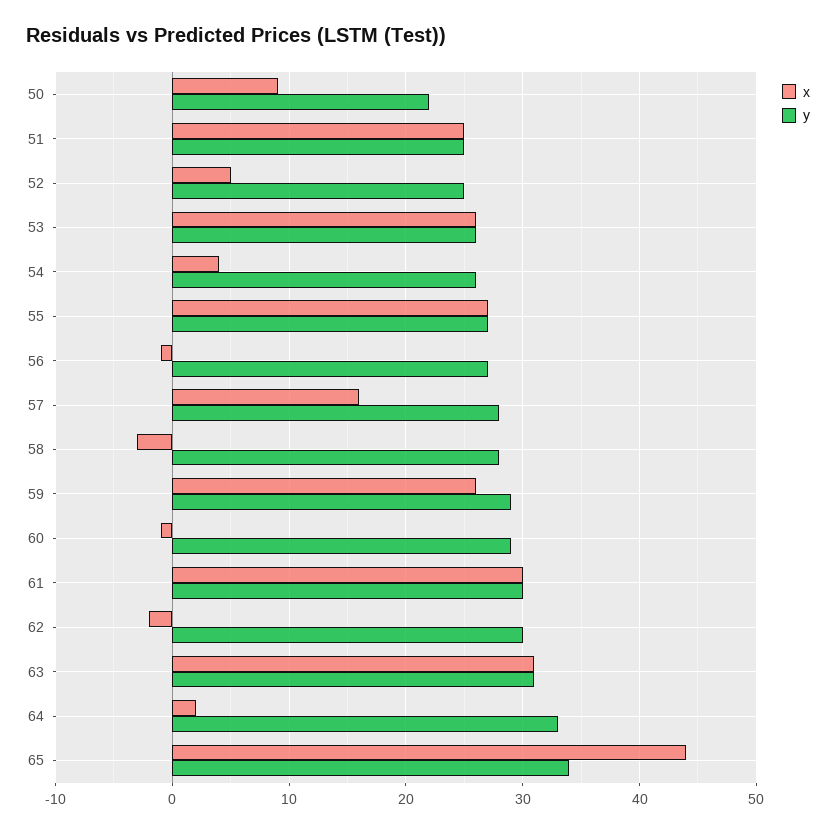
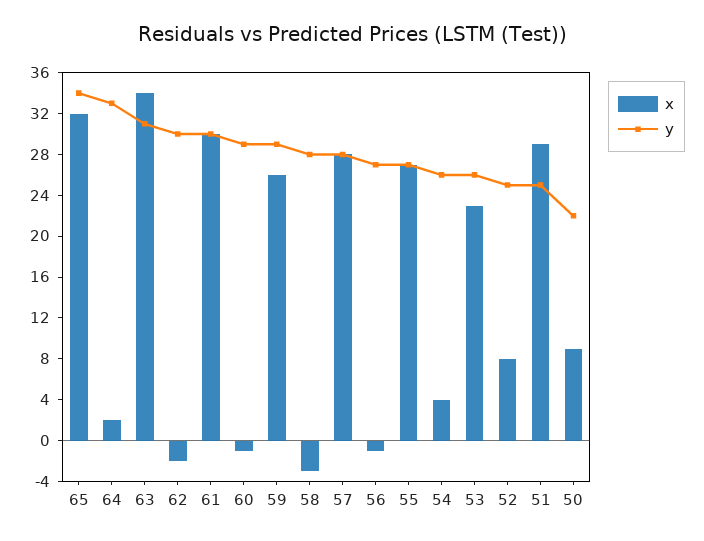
  {
    "x": {
      "50": 9,
-     "51": 25,
+     "51": 29,
-     "52": 5,
+     "52": 8,
-     "53": 26,
+     "53": 23,
      "54": 4,
      "55": 27,
      "56": -1,
-     "57": 16,
+     "57": 28,
      "58": -3,
      "59": 26,
      "60": -1,
      "61": 30,
      "62": -2,
-     "63": 31,
+     "63": 34,
      "64": 2,
-     "65": 44
+     "65": 32
    },
    "y": {
      "50": 22,
      "51": 25,
      "52": 25,
      "53": 26,
      "54": 26,
      "55": 27,
      "56": 27,
      "57": 28,
      "58": 28,
      "59": 29,
      "60": 29,
      "61": 30,
      "62": 30,
      "63": 31,
      "64": 33,
      "65": 34
    }
  }

